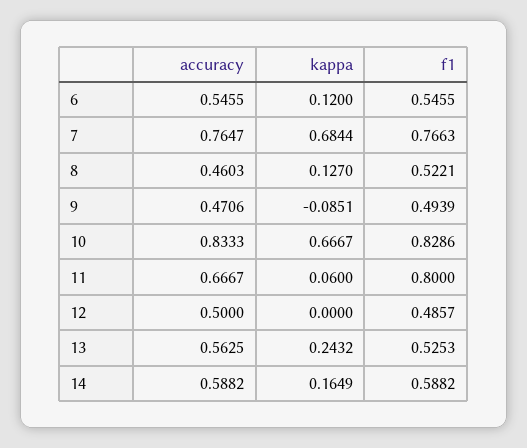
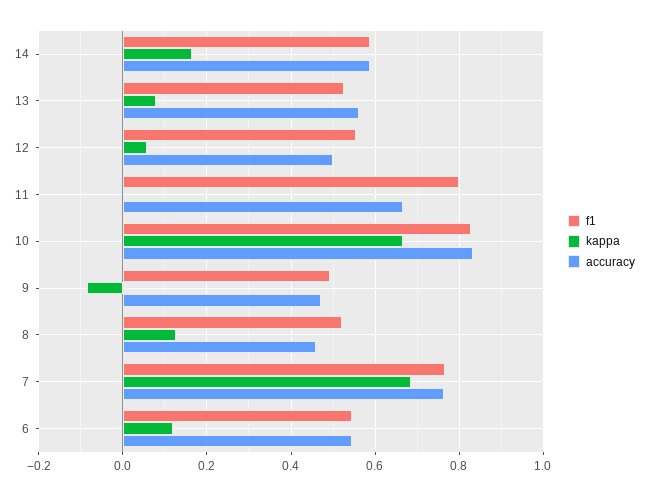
  {
    "accuracy": {
      "6": 0.5455,
      "7": 0.7647,
      "8": 0.4603,
      "9": 0.4706,
      "10": 0.8333,
      "11": 0.6667,
      "12": 0.5,
      "13": 0.5625,
      "14": 0.5882
    },
    "kappa": {
      "6": 0.12,
      "7": 0.6844,
      "8": 0.127,
      "9": -0.0851,
      "10": 0.6667,
-     "11": 0.06,
+     "11": 0,
-     "12": 0,
+     "12": 0.06,
-     "13": 0.2432,
+     "13": 0.08,
      "14": 0.1649
    },
    "f1": {
      "6": 0.5455,
      "7": 0.7663,
      "8": 0.5221,
      "9": 0.4939,
      "10": 0.8286,
      "11": 0.8,
-     "12": 0.4857,
+     "12": 0.56,
      "13": 0.5253,
      "14": 0.5882
    }
  }

